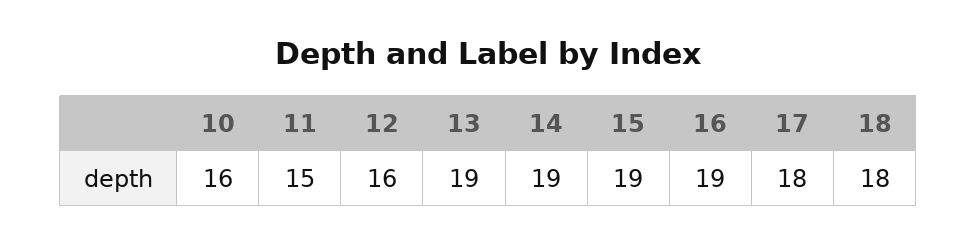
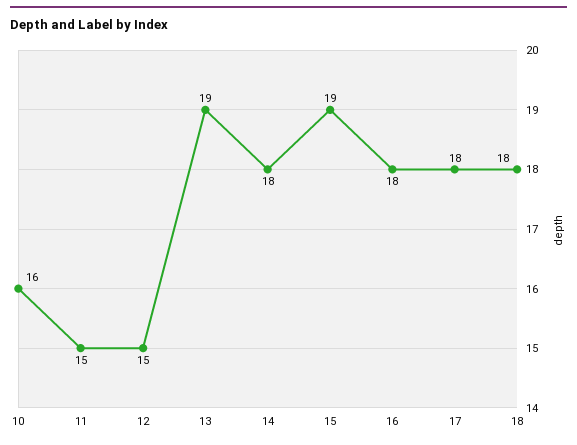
  {
    "10": 16,
    "11": 15,
-   "12": 16,
+   "12": 15,
    "13": 19,
-   "14": 19,
+   "14": 18,
    "15": 19,
-   "16": 19,
+   "16": 18,
    "17": 18,
    "18": 18
  }

